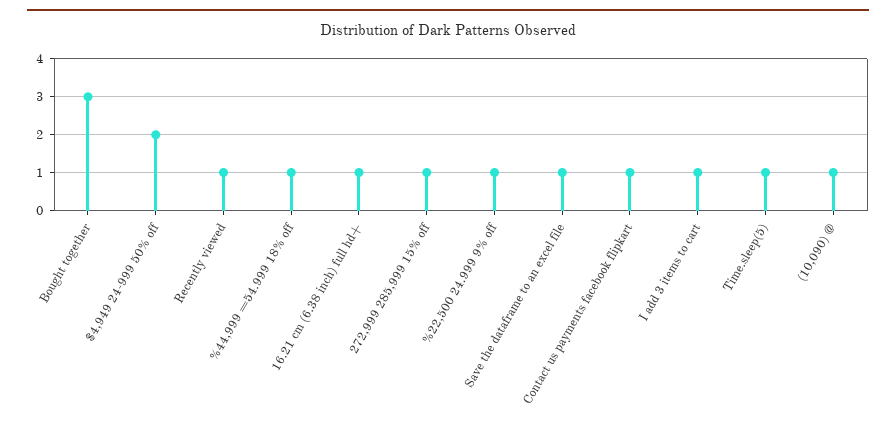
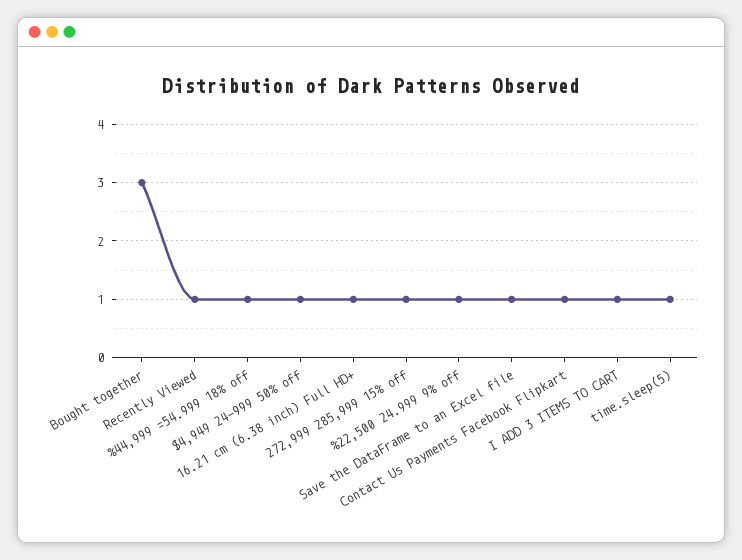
  {
    "Bought together": 3,
-   "$4,949 24-999 50% off": 2,
+   "$4,949 24-999 50% off": 1,
    "Recently viewed": 1,
    "%44,999 =54.999 18% off": 1,
    "16.21 cm (6.38 inch) full hd+": 1,
    "272,999 285,999 15% off": 1,
    "%22,500 24.999 9% off": 1,
    "Save the dataframe to an excel file": 1,
    "Contact us payments facebook flipkart": 1,
    "I add 3 items to cart": 1,
-   "Time.sleep(5)": 1,
+   "Time.sleep(5)": 1
-   "(10,090) @": 1
  }

